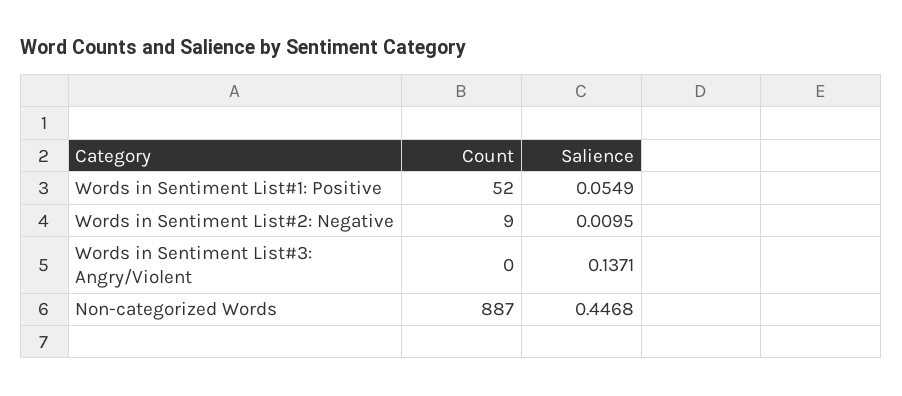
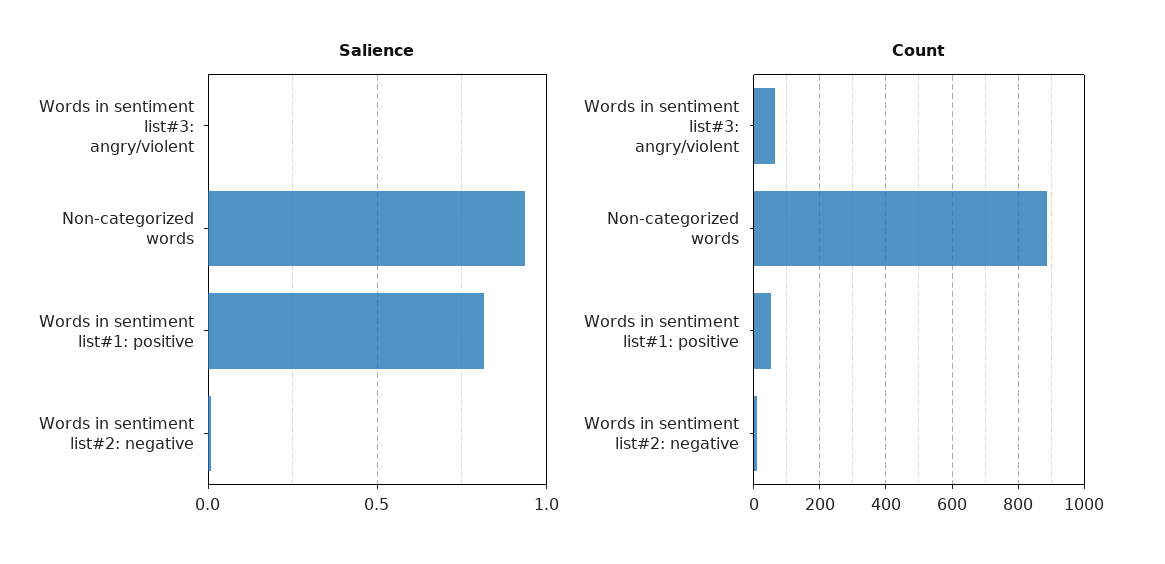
  {
    "Count": {
      "Words in Sentiment List#1: Positive": 52,
      "Words in Sentiment List#2: Negative": 9,
-     "Words in Sentiment List#3: Angry/Violent": 0,
+     "Words in Sentiment List#3: Angry/Violent": 60,
      "Non-categorized Words": 887
    },
    "Salience": {
-     "Words in Sentiment List#1: Positive": 0.0549,
+     "Words in Sentiment List#1: Positive": 0.8,
      "Words in Sentiment List#2: Negative": 0.0095,
-     "Words in Sentiment List#3: Angry/Violent": 0.1371,
+     "Words in Sentiment List#3: Angry/Violent": 0,
-     "Non-categorized Words": 0.4468
+     "Non-categorized Words": 0.95
    }
  }

